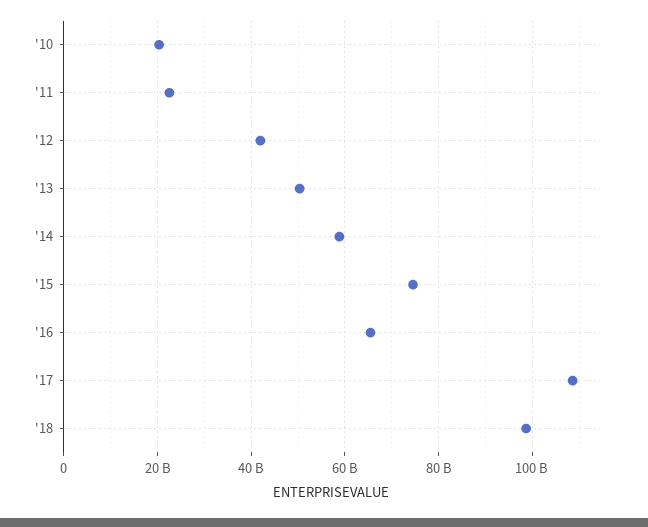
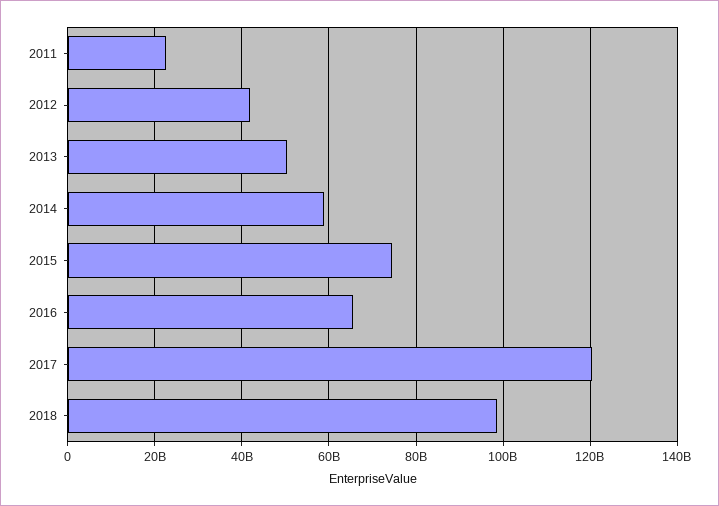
  {
-   "'10": 20000000000,
    "'11": 22000000000,
    "'12": 42000000000,
    "'13": 50000000000,
    "'14": 58000000000,
    "'15": 74000000000,
    "'16": 66000000000,
-   "'17": 108000000000,
+   "'17": 120000000000,
    "'18": 98000000000
  }

